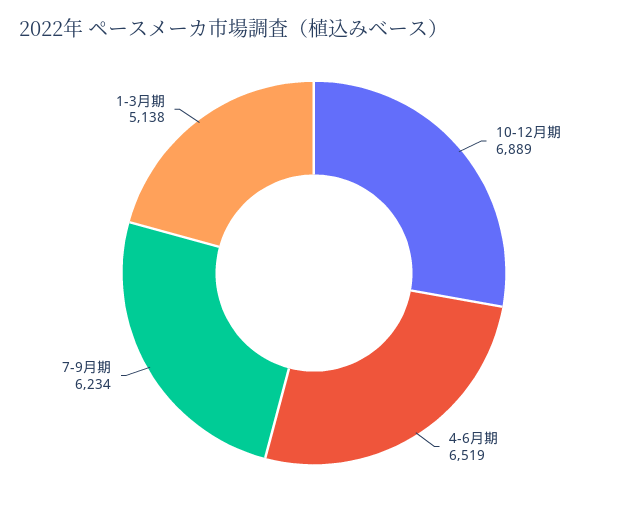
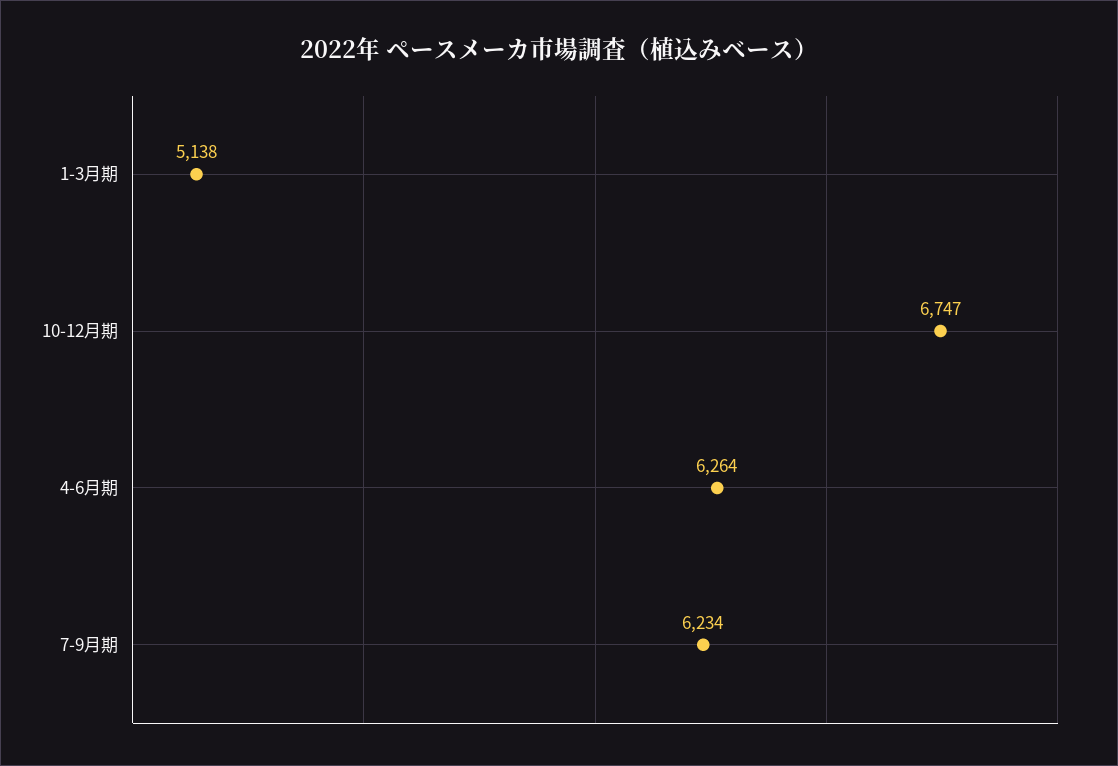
  {
-   "10-12月期": 6889,
+   "10-12月期": 6747,
-   "4-6月期": 6519,
+   "4-6月期": 6264,
    "7-9月期": 6234,
    "1-3月期": 5138
  }

